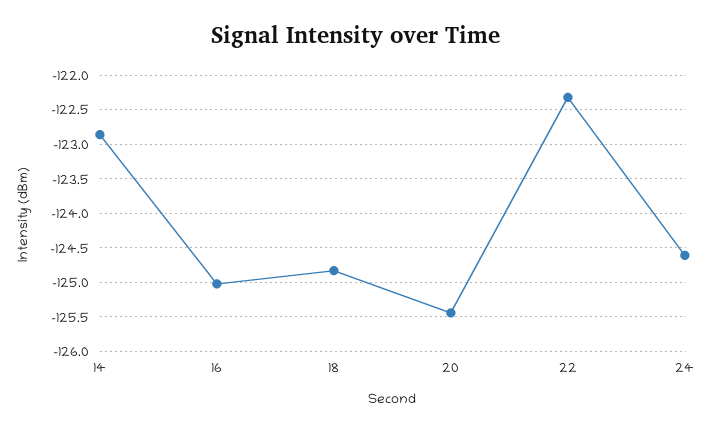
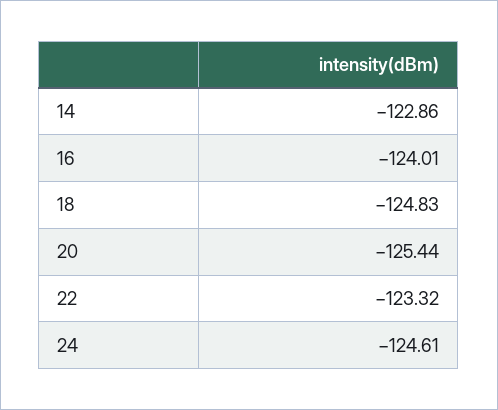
  {
    "14": -122.86,
-   "16": -125,
+   "16": -124.01,
    "18": -124.83,
    "20": -125.44,
-   "22": -122.3,
+   "22": -123.32,
    "24": -124.61
  }

